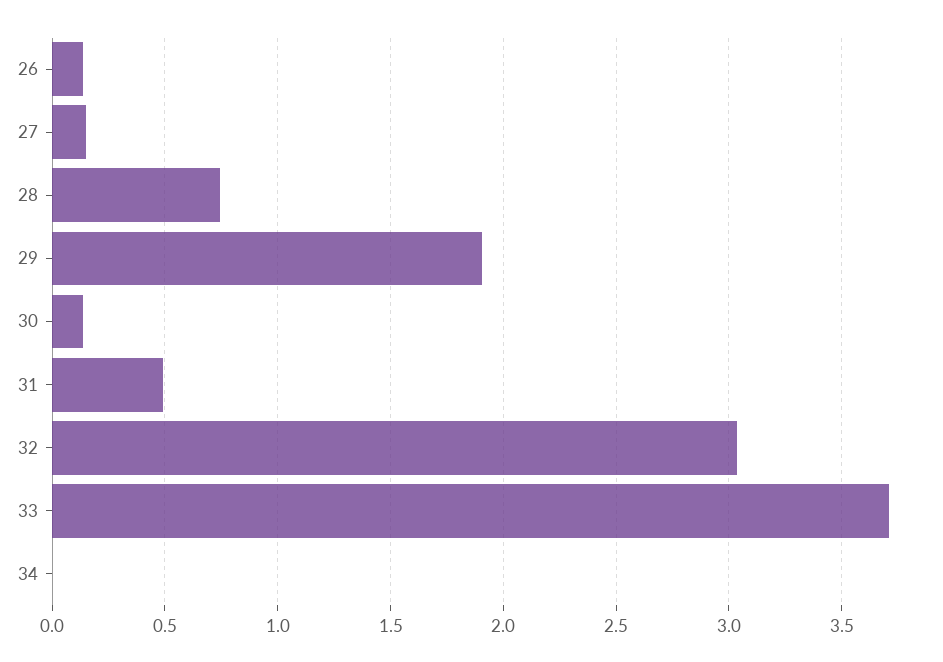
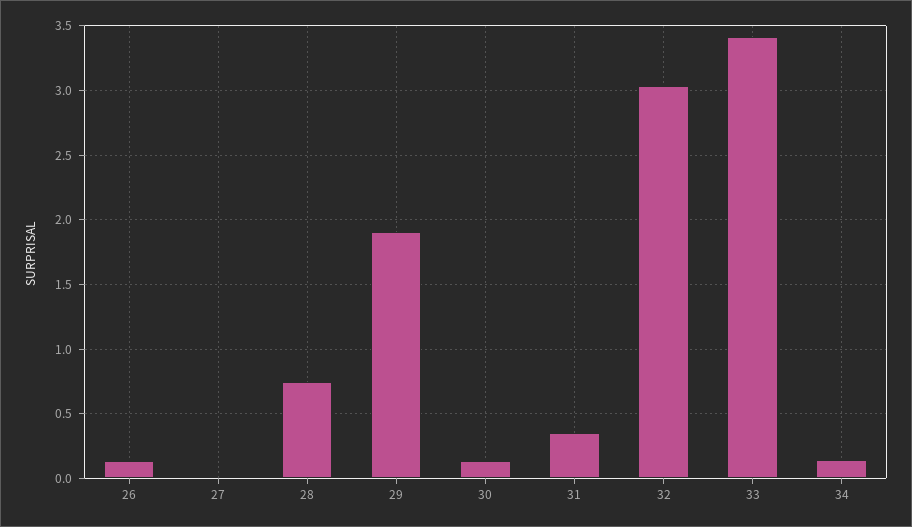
  {
    "26": 0.15,
-   "27": 0.15,
+   "27": 0,
    "28": 0.75,
    "29": 1.9,
    "30": 0.15,
-   "31": 0.5,
+   "31": 0.35,
    "32": 3.05,
-   "33": 3.7,
+   "33": 3.4,
-   "34": 0
+   "34": 0.15
  }

